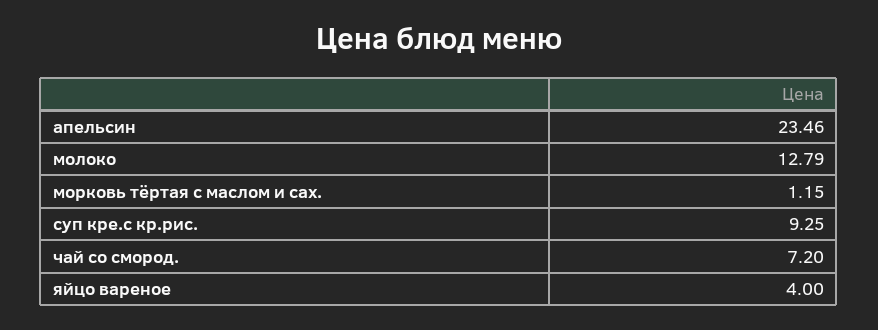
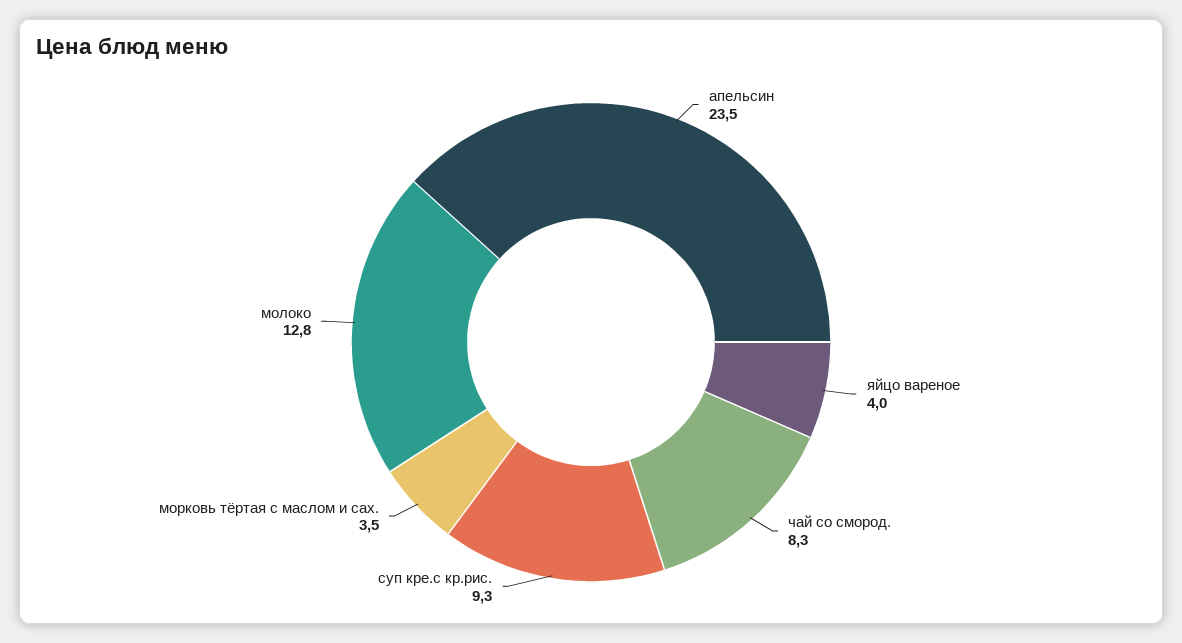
  {
    "апельсин": 23.46,
    "молоко": 12.79,
-   "морковь тёртая с маслом и сах.": 1.15,
+   "морковь тёртая с маслом и сах.": 3.5,
    "суп кре.с кр.рис.": 9.25,
-   "чай со смород.": 7.2,
+   "чай со смород.": 8.3,
    "яйцо вареное": 4
  }

